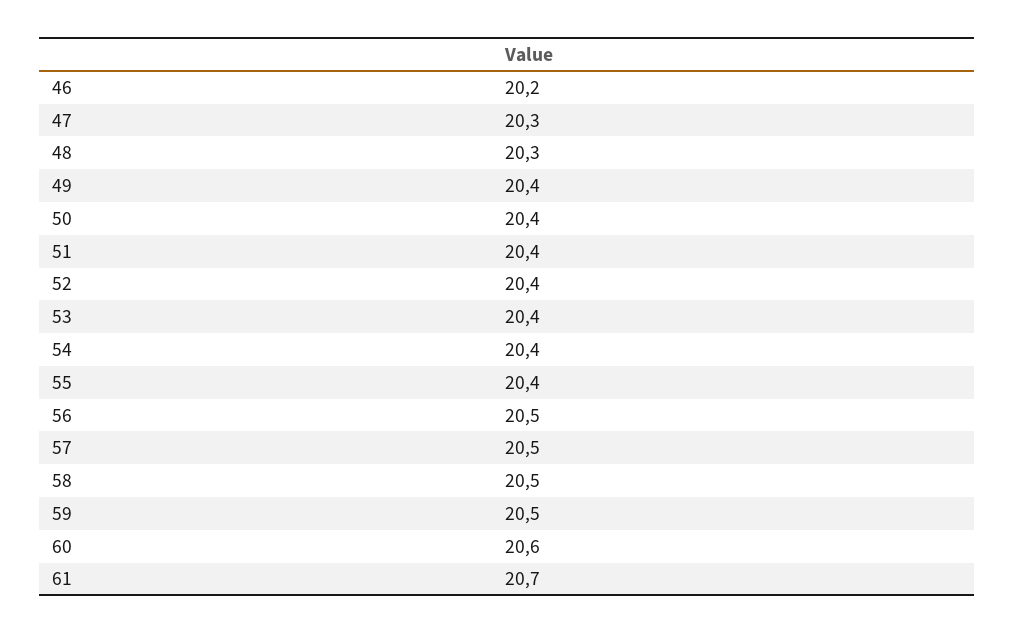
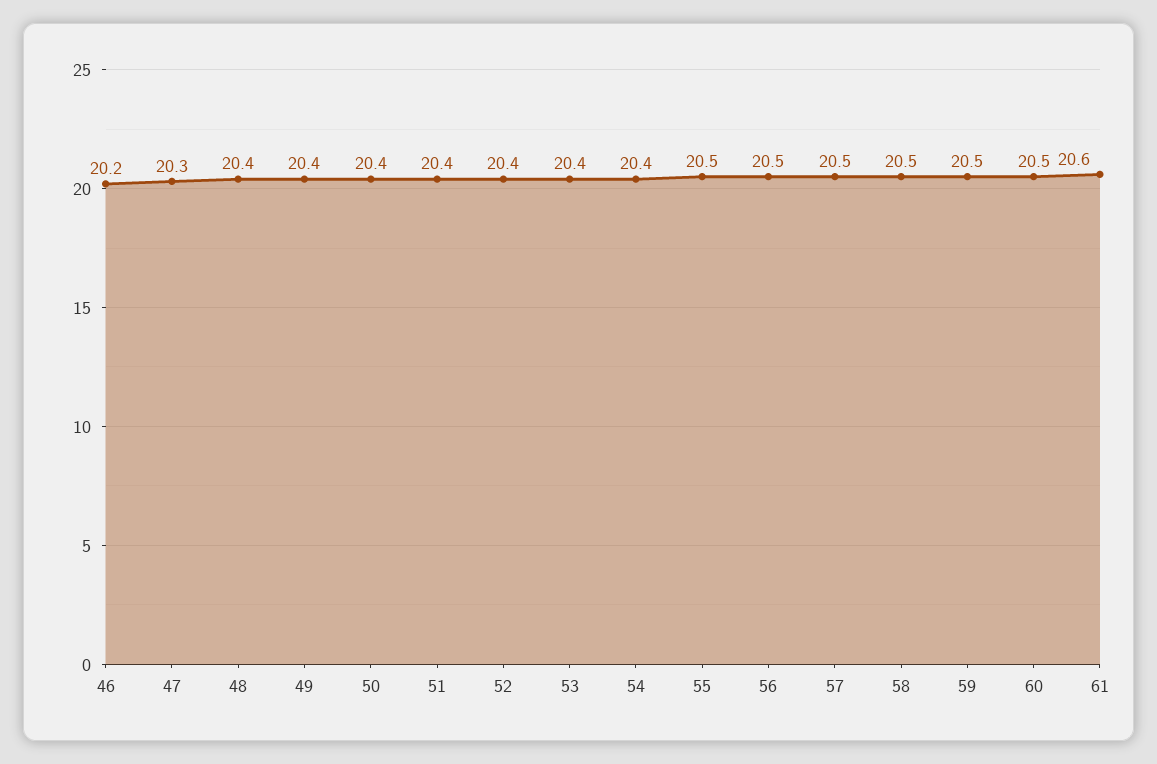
  {
    "46": 20.2,
    "47": 20.3,
-   "48": 20.3,
+   "48": 20.4,
    "49": 20.4,
    "50": 20.4,
    "51": 20.4,
    "52": 20.4,
    "53": 20.4,
    "54": 20.4,
-   "55": 20.4,
+   "55": 20.5,
    "56": 20.5,
    "57": 20.5,
    "58": 20.5,
    "59": 20.5,
-   "60": 20.6,
+   "60": 20.5,
-   "61": 20.7
+   "61": 20.6
  }

